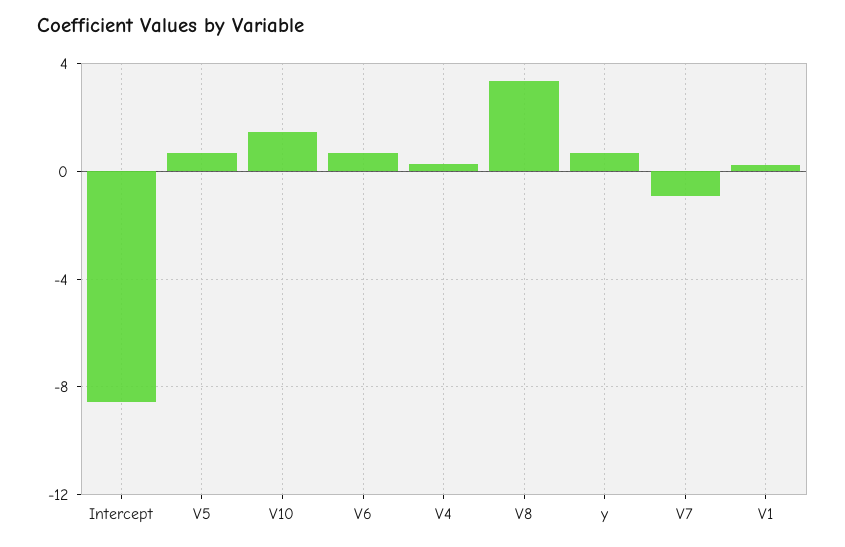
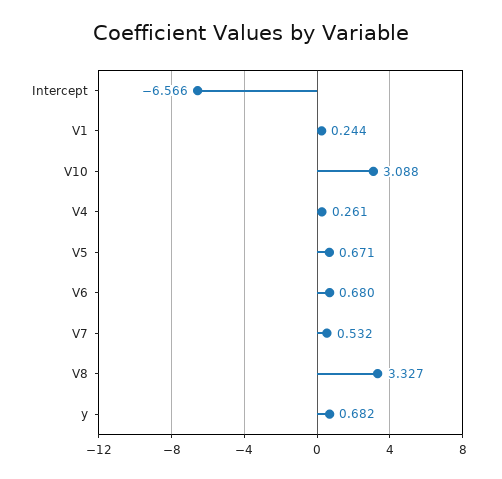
  {
-   "Intercept": -8.5,
+   "Intercept": -6.566,
    "V5": 0.671,
-   "V10": 1.5,
+   "V10": 3.088,
    "V6": 0.68,
    "V4": 0.261,
    "V8": 3.327,
    "y": 0.682,
-   "V7": -1,
+   "V7": 0.532,
    "V1": 0.244
  }

